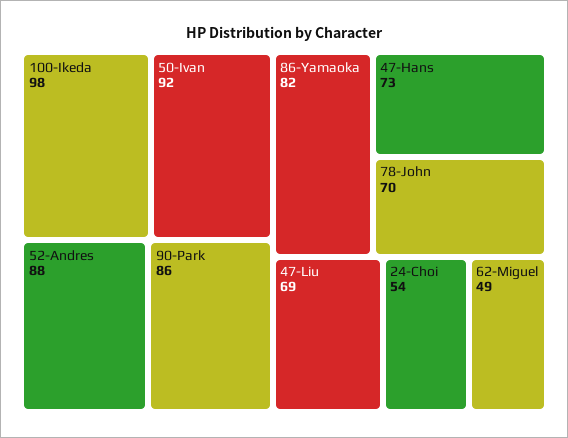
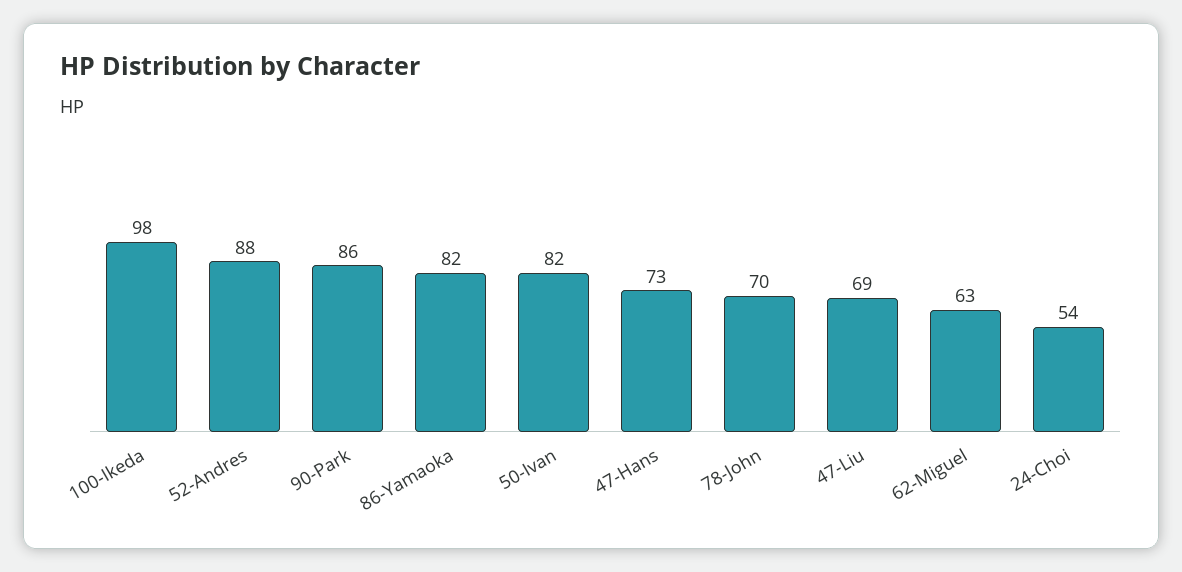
  {
    "100-Ikeda": 98,
-   "50-Ivan": 92,
+   "50-Ivan": 82,
    "52-Andres": 88,
    "90-Park": 86,
    "86-Yamaoka": 82,
    "47-Hans": 73,
    "78-John": 70,
    "47-Liu": 69,
    "24-Choi": 54,
-   "62-Miguel": 49
+   "62-Miguel": 63
  }

